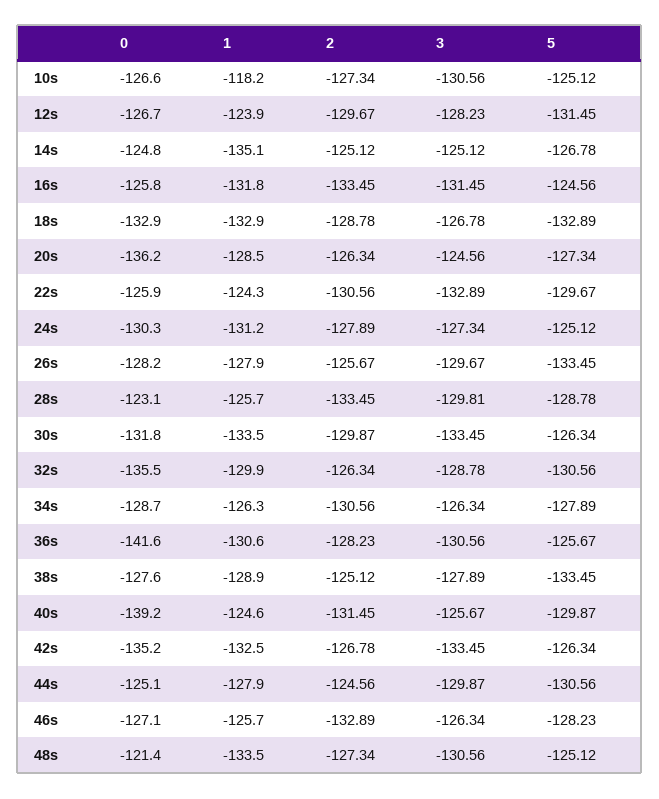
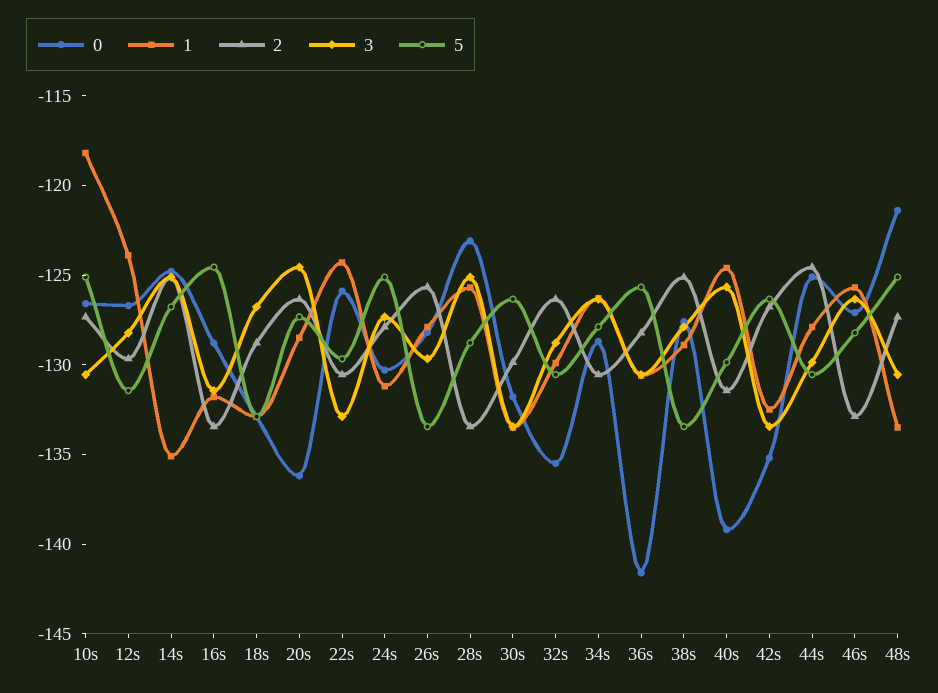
  {
    "0": {
      "10s": -126.6,
      "12s": -126.7,
      "14s": -124.8,
-     "16s": -125.8,
+     "16s": -129,
      "18s": -132.9,
      "20s": -136.2,
      "22s": -125.9,
      "24s": -130.3,
      "26s": -128.2,
      "28s": -123.1,
      "30s": -131.8,
      "32s": -135.5,
      "34s": -128.7,
      "36s": -141.6,
      "38s": -127.6,
      "40s": -139.2,
      "42s": -135.2,
      "44s": -125.1,
      "46s": -127.1,
      "48s": -121.4
    },
    "1": {
      "10s": -118.2,
      "12s": -123.9,
      "14s": -135.1,
      "16s": -131.8,
      "18s": -132.9,
      "20s": -128.5,
      "22s": -124.3,
      "24s": -131.2,
      "26s": -127.9,
      "28s": -125.7,
      "30s": -133.5,
      "32s": -129.9,
      "34s": -126.3,
      "36s": -130.6,
      "38s": -128.9,
      "40s": -124.6,
      "42s": -132.5,
      "44s": -127.9,
      "46s": -125.7,
      "48s": -133.5
    },
    "2": {
      "10s": -127.34,
      "12s": -129.67,
      "14s": -125.12,
      "16s": -133.45,
      "18s": -128.78,
      "20s": -126.34,
      "22s": -130.56,
      "24s": -127.89,
      "26s": -125.67,
      "28s": -133.45,
      "30s": -129.87,
      "32s": -126.34,
      "34s": -130.56,
      "36s": -128.23,
      "38s": -125.12,
      "40s": -131.45,
      "42s": -126.78,
      "44s": -124.56,
      "46s": -132.89,
      "48s": -127.34
    },
    "3": {
      "10s": -130.56,
      "12s": -128.23,
      "14s": -125.12,
      "16s": -131.45,
      "18s": -126.78,
      "20s": -124.56,
      "22s": -132.89,
      "24s": -127.34,
      "26s": -129.67,
-     "28s": -129.81,
+     "28s": -125,
      "30s": -133.45,
      "32s": -128.78,
      "34s": -126.34,
      "36s": -130.56,
      "38s": -127.89,
      "40s": -125.67,
      "42s": -133.45,
      "44s": -129.87,
      "46s": -126.34,
      "48s": -130.56
    },
    "5": {
      "10s": -125.12,
      "12s": -131.45,
      "14s": -126.78,
      "16s": -124.56,
      "18s": -132.89,
      "20s": -127.34,
      "22s": -129.67,
      "24s": -125.12,
      "26s": -133.45,
      "28s": -128.78,
      "30s": -126.34,
      "32s": -130.56,
      "34s": -127.89,
      "36s": -125.67,
      "38s": -133.45,
      "40s": -129.87,
      "42s": -126.34,
      "44s": -130.56,
      "46s": -128.23,
      "48s": -125.12
    }
  }

